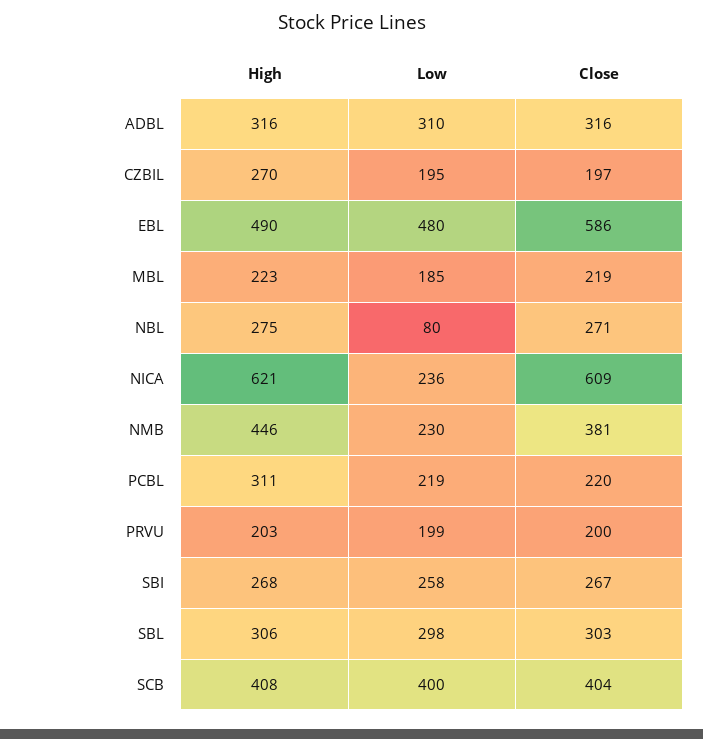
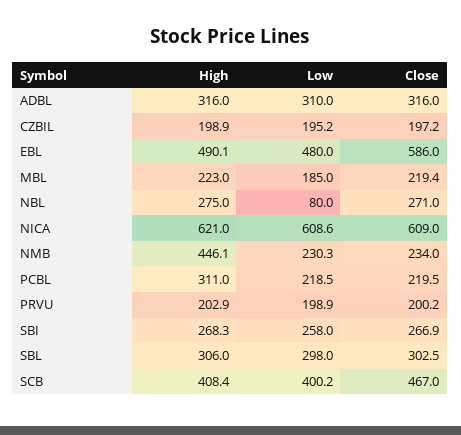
  {
    "High": {
      "ADBL": 316,
-     "CZBIL": 270,
+     "CZBIL": 198.9,
      "EBL": 490.1,
      "MBL": 223,
      "NBL": 275,
      "NICA": 621,
      "NMB": 446.1,
      "PCBL": 311,
      "PRVU": 202.9,
      "SBI": 268.3,
      "SBL": 306,
      "SCB": 408.4
    },
    "Low": {
      "ADBL": 310,
      "CZBIL": 195.2,
      "EBL": 480,
      "MBL": 185,
      "NBL": 80,
-     "NICA": 236,
+     "NICA": 608.6,
      "NMB": 230.3,
      "PCBL": 218.5,
      "PRVU": 198.9,
      "SBI": 258,
      "SBL": 298,
      "SCB": 400.2
    },
    "Close": {
      "ADBL": 316,
      "CZBIL": 197.2,
      "EBL": 586,
      "MBL": 219.4,
      "NBL": 271,
      "NICA": 609,
-     "NMB": 381,
+     "NMB": 234,
      "PCBL": 219.5,
      "PRVU": 200.2,
      "SBI": 266.9,
      "SBL": 302.5,
-     "SCB": 404
+     "SCB": 467
    }
  }

